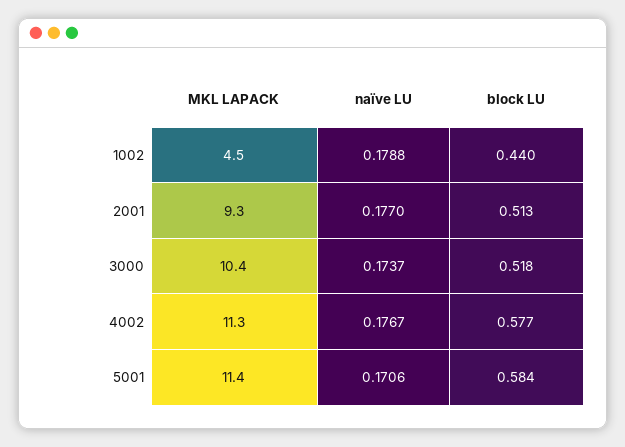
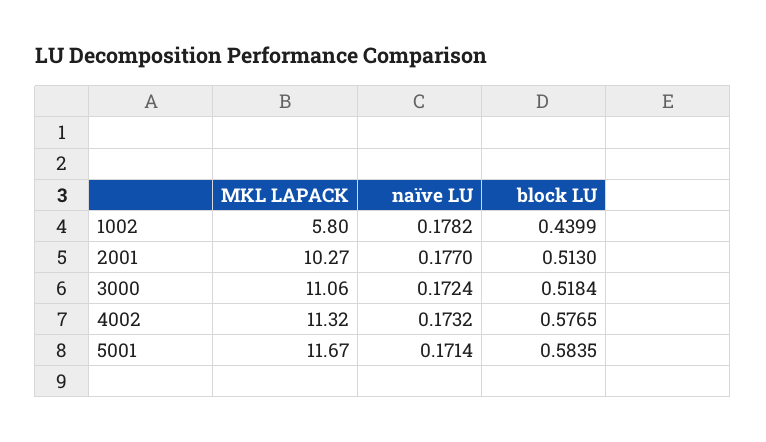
  {
    "MKL LAPACK": {
-     "1002": 4.5,
+     "1002": 5.8,
-     "2001": 9.3,
+     "2001": 10.27,
-     "3000": 10.4,
+     "3000": 11.06,
      "4002": 11.32,
-     "5001": 11.4
+     "5001": 11.67
    },
    "naïve LU": {
-     "1002": 0.1788,
+     "1002": 0.1782,
      "2001": 0.177,
-     "3000": 0.1737,
+     "3000": 0.1724,
-     "4002": 0.1767,
+     "4002": 0.1732,
-     "5001": 0.1706
+     "5001": 0.1714
    },
    "block LU": {
      "1002": 0.4399,
      "2001": 0.513,
      "3000": 0.5184,
      "4002": 0.5765,
      "5001": 0.5835
    }
  }

